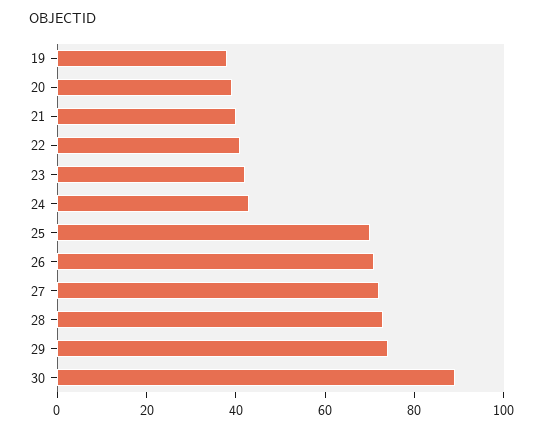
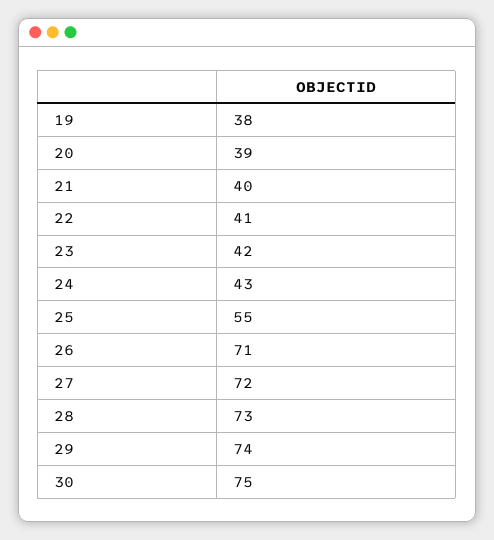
  {
    "19": 38,
    "20": 39,
    "21": 40,
    "22": 41,
    "23": 42,
    "24": 43,
-   "25": 70,
+   "25": 55,
    "26": 71,
    "27": 72,
    "28": 73,
    "29": 74,
-   "30": 90
+   "30": 75
  }

